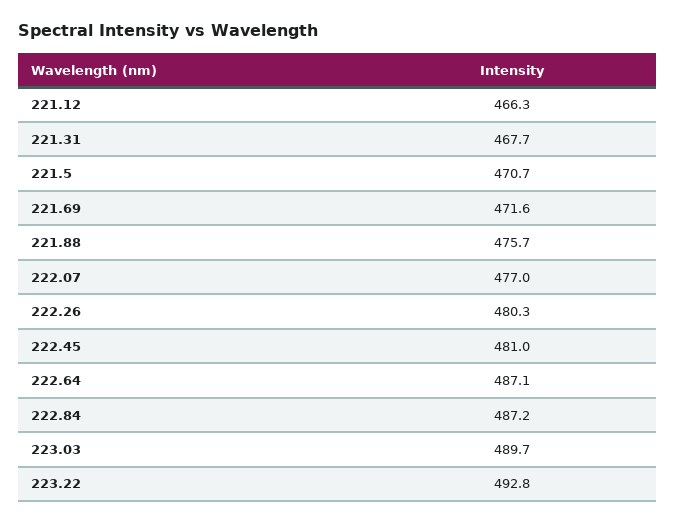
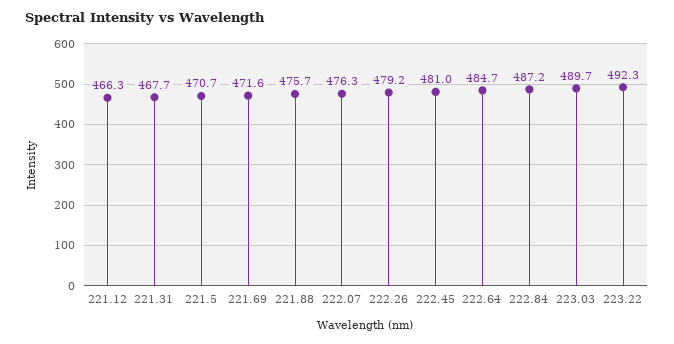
  {
    "221.12": 466.3,
    "221.31": 467.7,
    "221.5": 470.7,
    "221.69": 471.6,
    "221.88": 475.7,
-   "222.07": 477,
+   "222.07": 476.3,
-   "222.26": 480.3,
+   "222.26": 479.2,
    "222.45": 481,
-   "222.64": 487.1,
+   "222.64": 484.7,
    "222.84": 487.2,
    "223.03": 489.7,
-   "223.22": 492.8
+   "223.22": 492.3
  }

